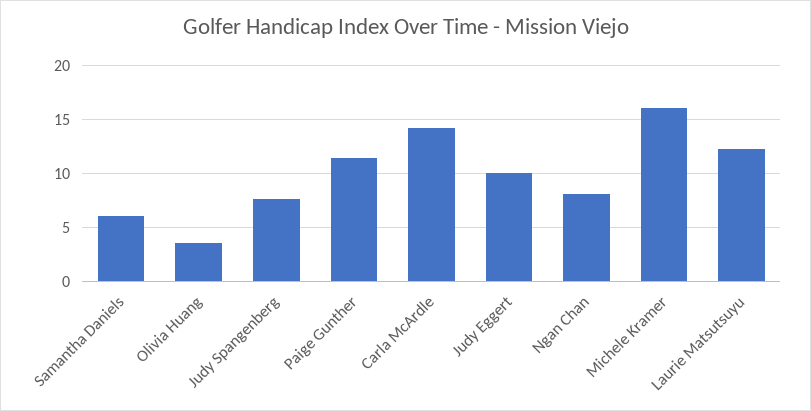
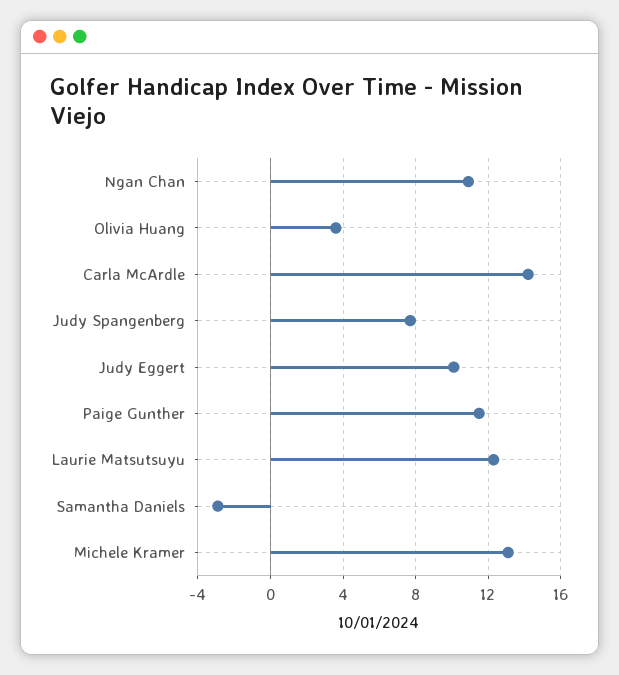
  {
-   "Samantha Daniels": 6,
+   "Samantha Daniels": -3,
    "Olivia Huang": 3.5,
    "Judy Spangenberg": 7.5,
    "Paige Gunther": 11.5,
    "Carla McArdle": 14,
    "Judy Eggert": 10,
-   "Ngan Chan": 8,
+   "Ngan Chan": 11,
-   "Michele Kramer": 16,
+   "Michele Kramer": 13,
    "Laurie Matsutsuyu": 12.5
  }

